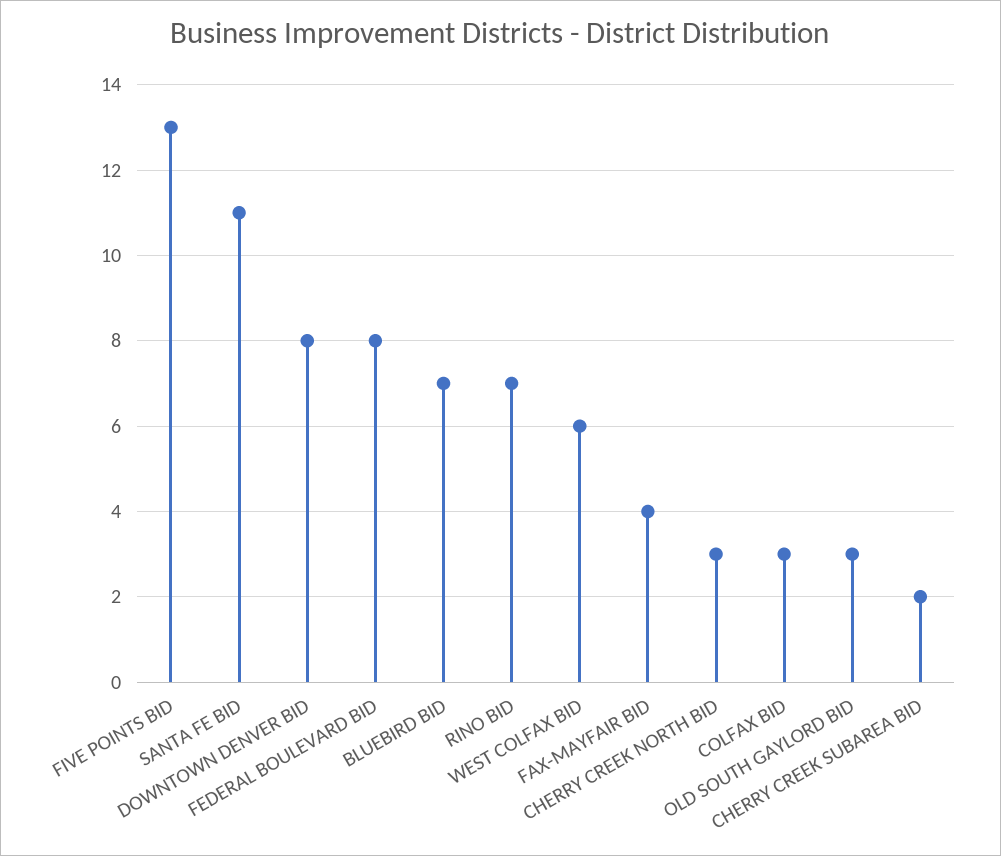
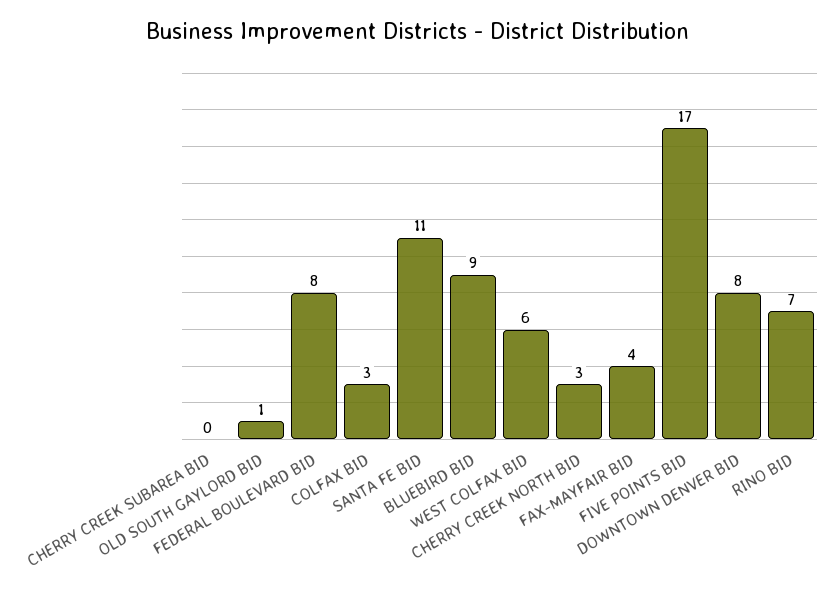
  {
-   "FIVE POINTS BID": 13,
+   "FIVE POINTS BID": 17,
    "SANTA FE BID": 11,
    "DOWNTOWN DENVER BID": 8,
    "FEDERAL BOULEVARD BID": 8,
-   "BLUEBIRD BID": 7,
+   "BLUEBIRD BID": 9,
    "RINO BID": 7,
    "WEST COLFAX BID": 6,
    "FAX-MAYFAIR BID": 4,
    "CHERRY CREEK NORTH BID": 3,
    "COLFAX BID": 3,
-   "OLD SOUTH GAYLORD BID": 3,
+   "OLD SOUTH GAYLORD BID": 1,
-   "CHERRY CREEK SUBAREA BID": 2
+   "CHERRY CREEK SUBAREA BID": 0
  }

